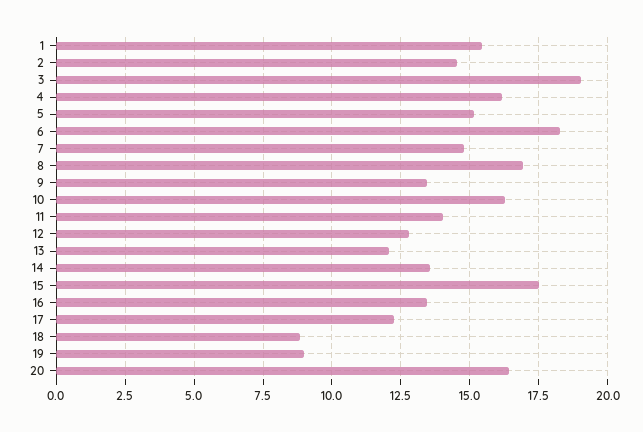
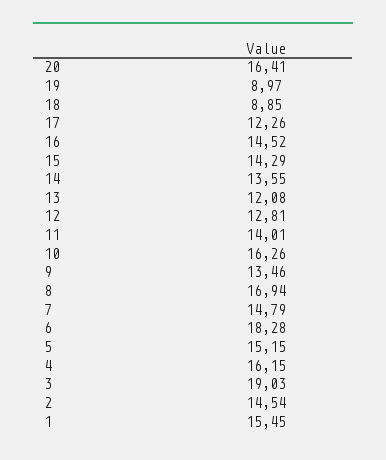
  {
    "1": 15.45,
    "2": 14.54,
    "3": 19.03,
    "4": 16.15,
    "5": 15.15,
    "6": 18.28,
    "7": 14.79,
    "8": 16.94,
    "9": 13.46,
    "10": 16.26,
    "11": 14.01,
    "12": 12.81,
    "13": 12.08,
    "14": 13.55,
-   "15": 17.5,
+   "15": 14.29,
-   "16": 13.5,
+   "16": 14.52,
    "17": 12.26,
    "18": 8.85,
    "19": 8.97,
    "20": 16.41
  }

